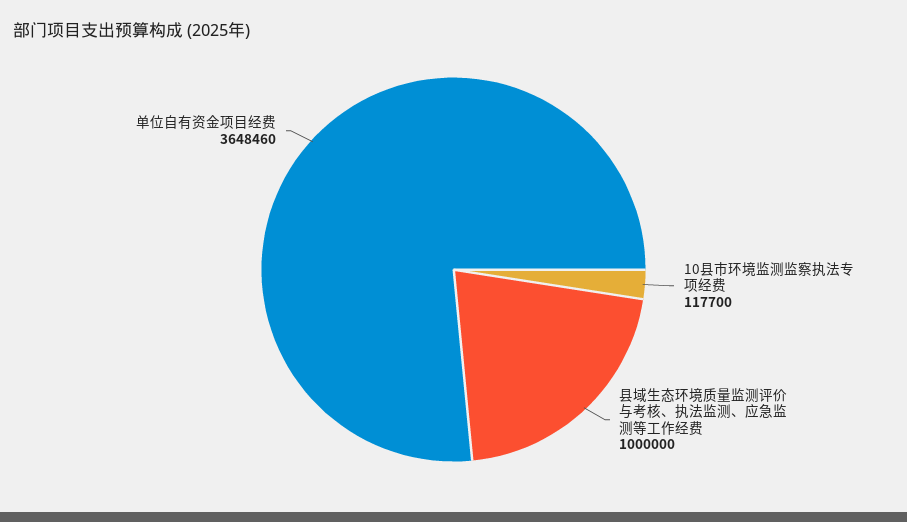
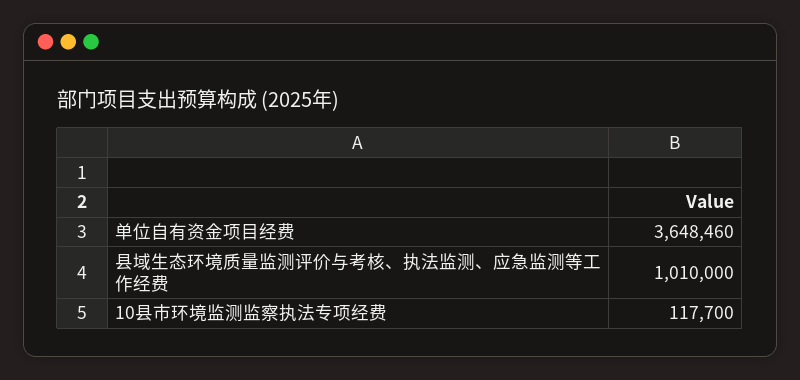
  {
    "10县市环境监测监察执法专项经费": 117700,
-   "县域生态环境质量监测评价与考核、执法监测、应急监测等工作经费": 1000000,
+   "县域生态环境质量监测评价与考核、执法监测、应急监测等工作经费": 1010000,
    "单位自有资金项目经费": 3648460
  }

